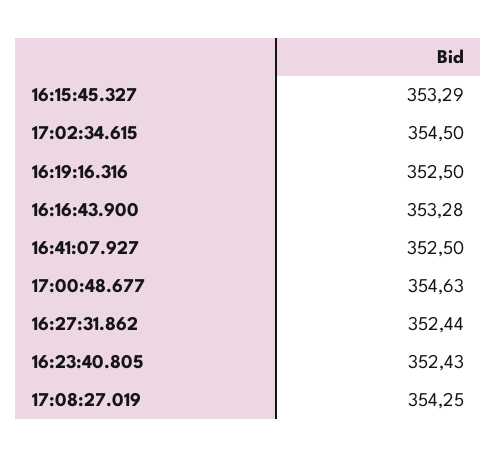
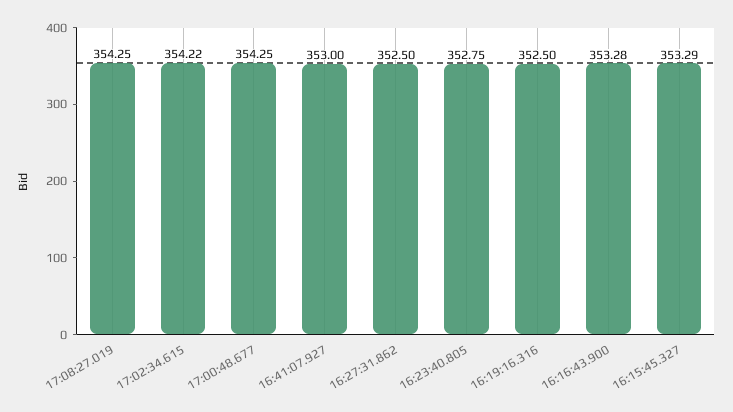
  {
    "16:15:45.327": 353.29,
-   "17:02:34.615": 354.5,
+   "17:02:34.615": 354.22,
    "16:19:16.316": 352.5,
    "16:16:43.900": 353.28,
-   "16:41:07.927": 352.5,
+   "16:41:07.927": 353,
-   "17:00:48.677": 354.63,
+   "17:00:48.677": 354.25,
-   "16:27:31.862": 352.44,
+   "16:27:31.862": 352.5,
-   "16:23:40.805": 352.43,
+   "16:23:40.805": 352.75,
    "17:08:27.019": 354.25
  }

